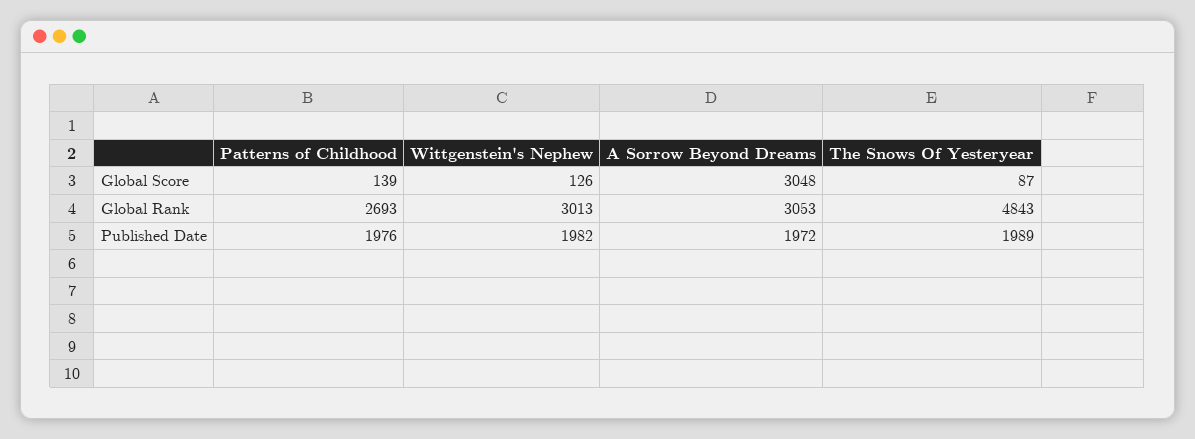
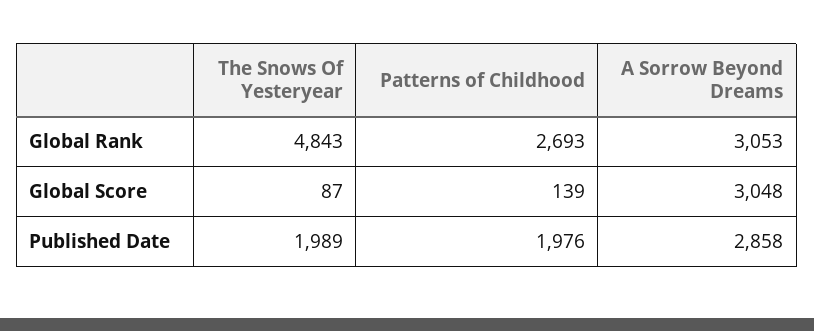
  {
    "Patterns of Childhood": {
      "Global Score": 139,
      "Global Rank": 2693,
      "Published Date": 1976
    },
-   "Wittgenstein's Nephew": {
-     "Global Score": 126,
-     "Global Rank": 3013,
-     "Published Date": 1982
-   },
    "A Sorrow Beyond Dreams": {
      "Global Score": 3048,
      "Global Rank": 3053,
-     "Published Date": 1972
+     "Published Date": 2858
    },
    "The Snows Of Yesteryear": {
      "Global Score": 87,
      "Global Rank": 4843,
      "Published Date": 1989
    }
  }

